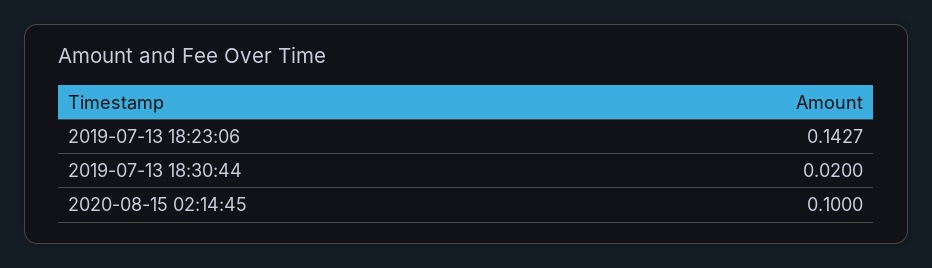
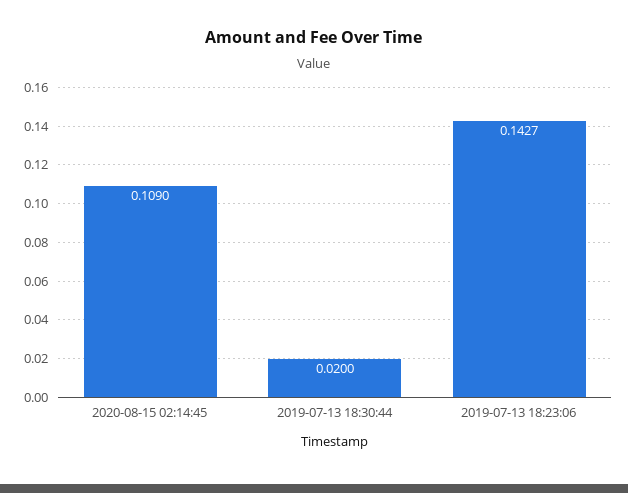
  {
    "2019-07-13 18:23:06": 0.1427,
    "2019-07-13 18:30:44": 0.02,
-   "2020-08-15 02:14:45": 0.1
+   "2020-08-15 02:14:45": 0.109
  }

